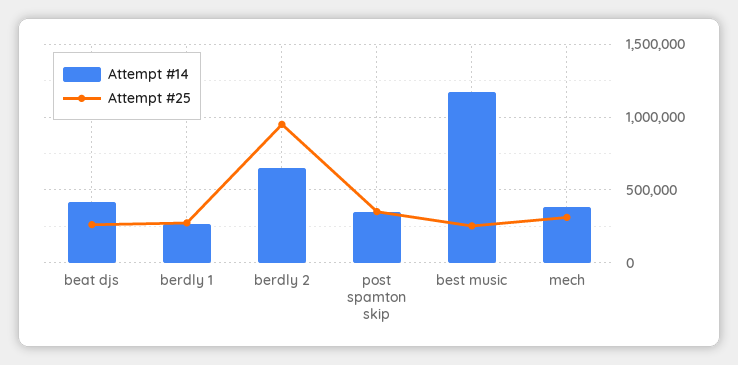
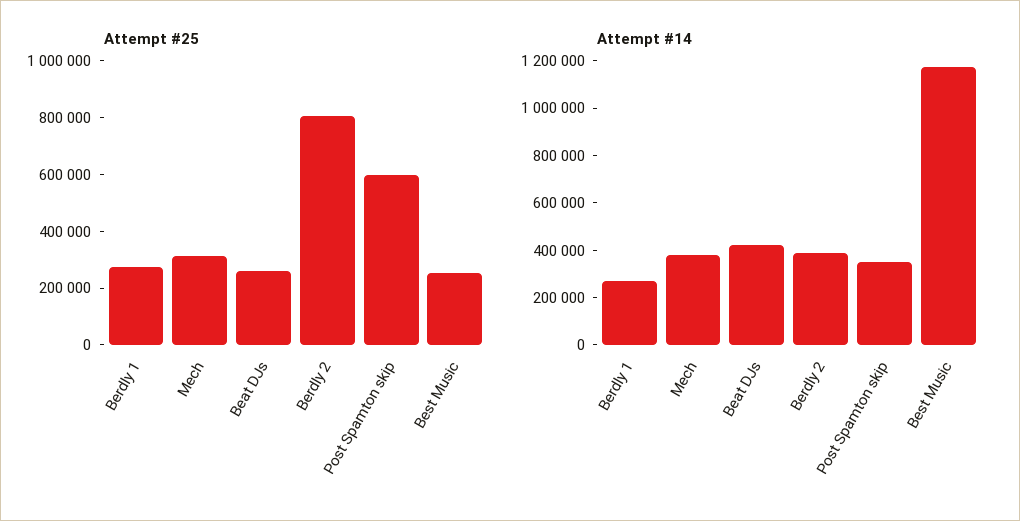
  {
    "Attempt #14": {
      "beat djs": 400000,
      "berdly 1": 250000,
-     "berdly 2": 650000,
+     "berdly 2": 400000,
      "post spamton skip": 350000,
      "best music": 1150000,
      "mech": 400000
    },
    "Attempt #25": {
      "beat djs": 250000,
      "berdly 1": 250000,
-     "berdly 2": 950000,
+     "berdly 2": 800000,
-     "post spamton skip": 350000,
+     "post spamton skip": 600000,
      "best music": 250000,
      "mech": 300000
    }
  }

